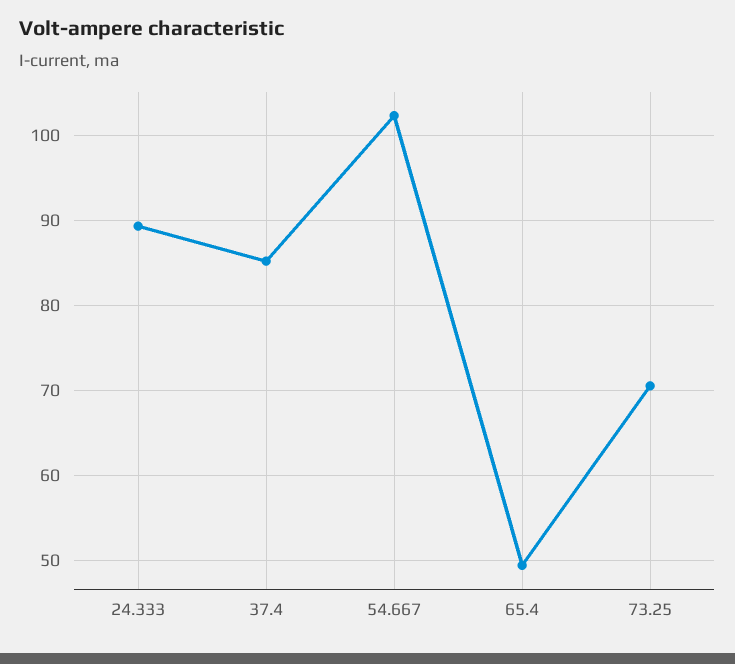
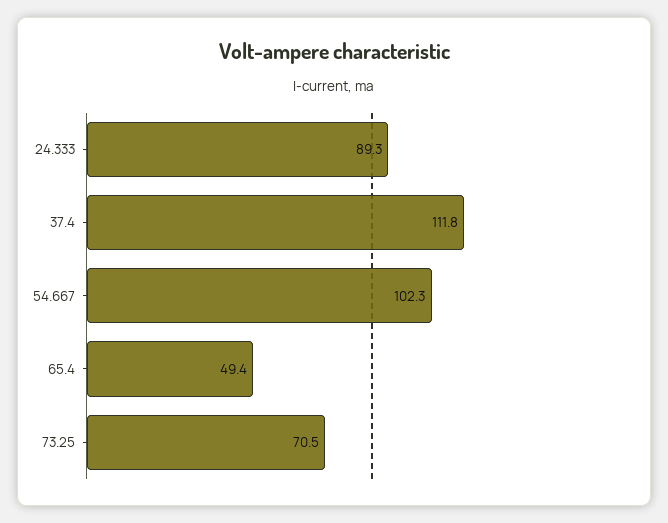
  {
    "24.333": 89.3,
-   "37.4": 85,
+   "37.4": 111.8,
    "54.667": 102.3,
    "65.4": 49.4,
    "73.25": 70.5
  }

